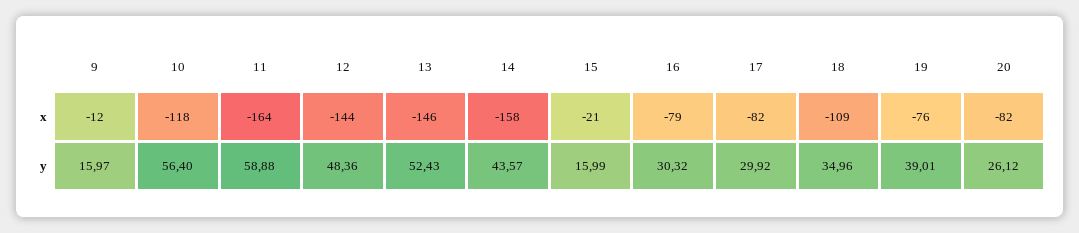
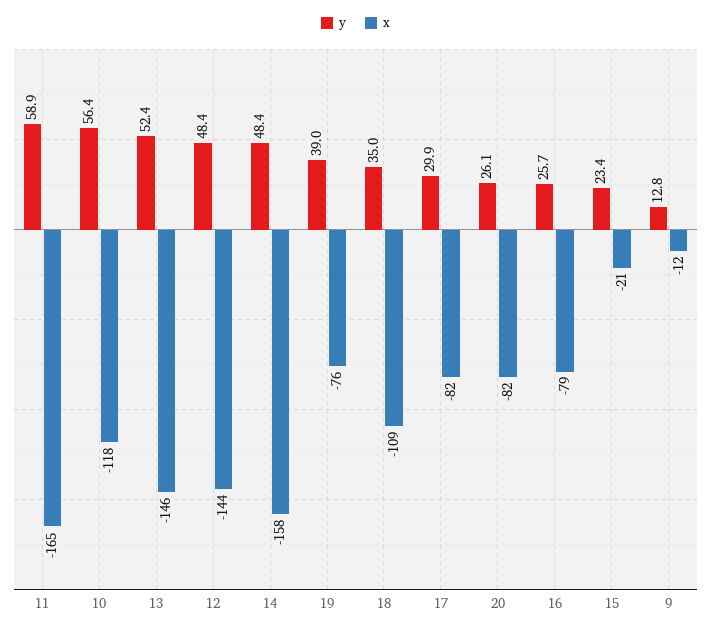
  {
    "x": {
      "9": -12,
      "10": -118,
-     "11": -164,
+     "11": -165,
      "12": -144,
      "13": -146,
      "14": -158,
      "15": -21,
      "16": -79,
      "17": -82,
      "18": -109,
      "19": -76,
      "20": -82
    },
    "y": {
-     "9": 15.97,
+     "9": 12.8,
      "10": 56.4,
      "11": 58.88,
      "12": 48.36,
      "13": 52.43,
-     "14": 43.57,
+     "14": 48.4,
-     "15": 15.99,
+     "15": 23.4,
-     "16": 30.32,
+     "16": 25.7,
      "17": 29.92,
      "18": 34.96,
      "19": 39.01,
      "20": 26.12
    }
  }

